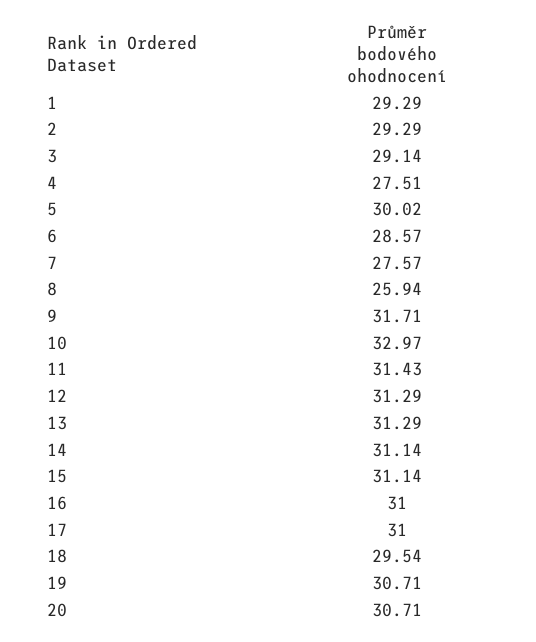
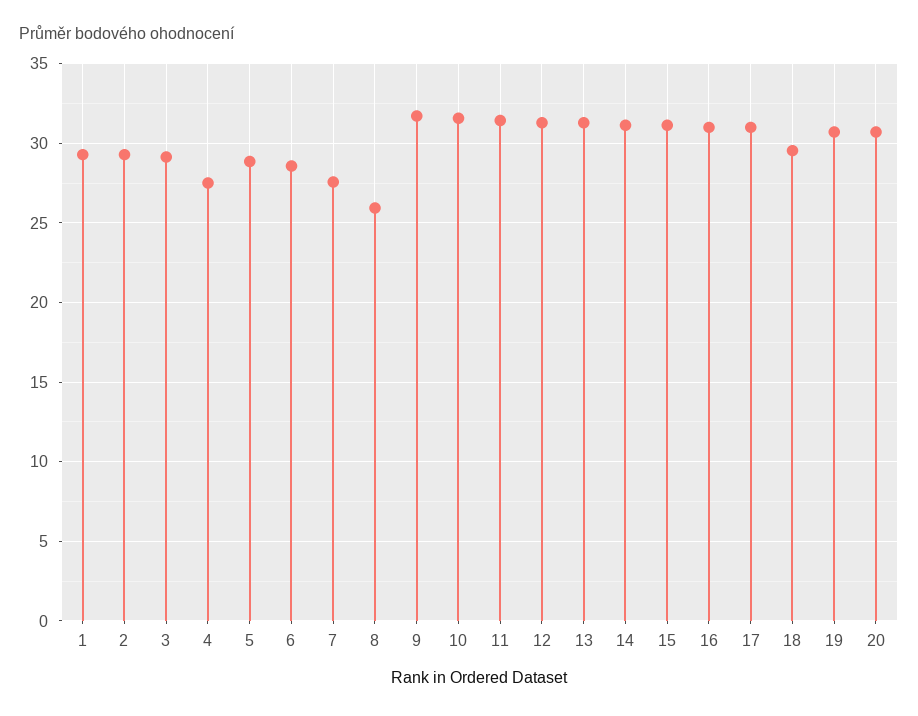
  {
    "1": 29.29,
    "2": 29.29,
    "3": 29.14,
    "4": 27.51,
-   "5": 30.02,
+   "5": 29,
    "6": 28.57,
    "7": 27.57,
    "8": 25.94,
    "9": 31.71,
-   "10": 32.97,
+   "10": 31.5,
    "11": 31.43,
    "12": 31.29,
    "13": 31.29,
    "14": 31.14,
    "15": 31.14,
    "16": 31,
    "17": 31,
    "18": 29.54,
    "19": 30.71,
    "20": 30.71
  }

